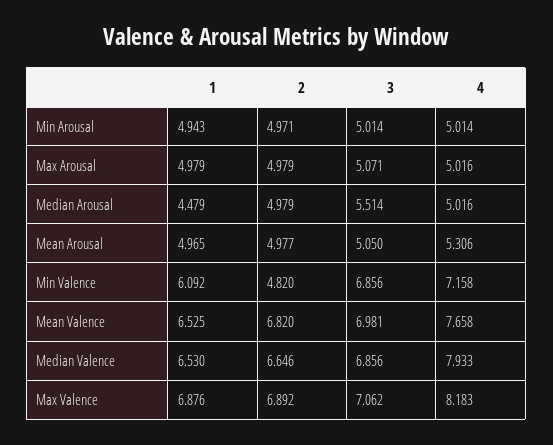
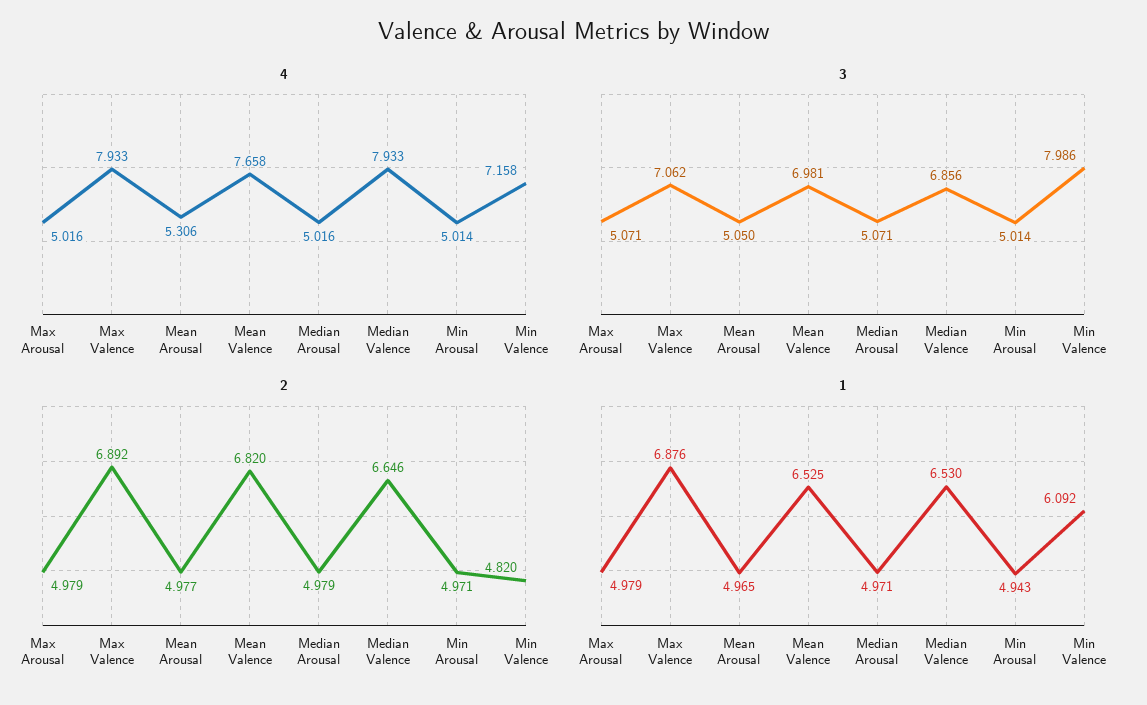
  {
    "1": {
      "Min Arousal": 4.943,
      "Max Arousal": 4.979,
-     "Median Arousal": 4.479,
+     "Median Arousal": 4.971,
      "Mean Arousal": 4.965,
      "Min Valence": 6.092,
      "Mean Valence": 6.525,
      "Median Valence": 6.53,
      "Max Valence": 6.876
    },
    "2": {
      "Min Arousal": 4.971,
      "Max Arousal": 4.979,
      "Median Arousal": 4.979,
      "Mean Arousal": 4.977,
      "Min Valence": 4.82,
      "Mean Valence": 6.82,
      "Median Valence": 6.646,
      "Max Valence": 6.892
    },
    "3": {
      "Min Arousal": 5.014,
      "Max Arousal": 5.071,
-     "Median Arousal": 5.514,
+     "Median Arousal": 5.071,
      "Mean Arousal": 5.05,
-     "Min Valence": 6.856,
+     "Min Valence": 7.986,
      "Mean Valence": 6.981,
      "Median Valence": 6.856,
      "Max Valence": 7.062
    },
    "4": {
      "Min Arousal": 5.014,
      "Max Arousal": 5.016,
      "Median Arousal": 5.016,
      "Mean Arousal": 5.306,
      "Min Valence": 7.158,
      "Mean Valence": 7.658,
      "Median Valence": 7.933,
-     "Max Valence": 8.183
+     "Max Valence": 7.933
    }
  }

